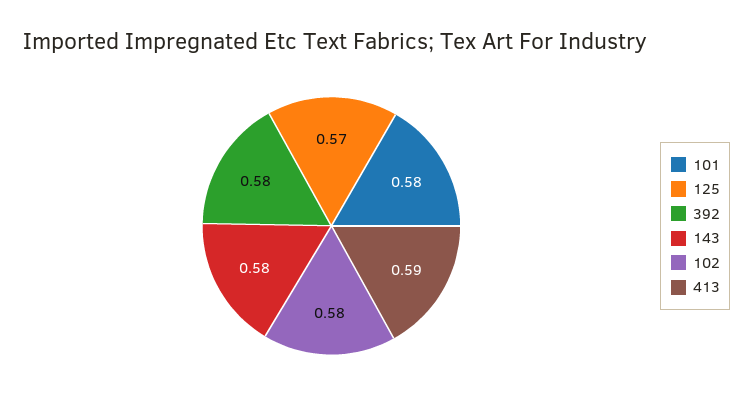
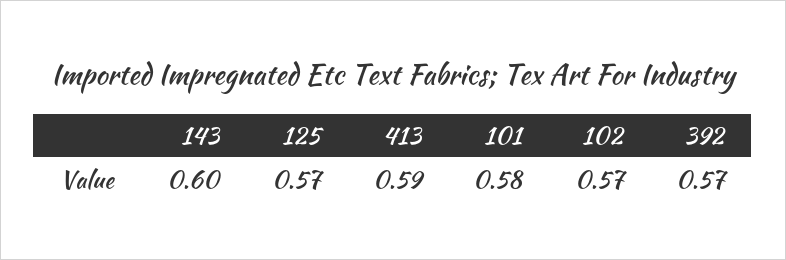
  {
    "101": 0.58,
    "125": 0.57,
-   "392": 0.58,
+   "392": 0.57,
-   "143": 0.58,
+   "143": 0.6,
-   "102": 0.58,
+   "102": 0.57,
    "413": 0.59
  }

